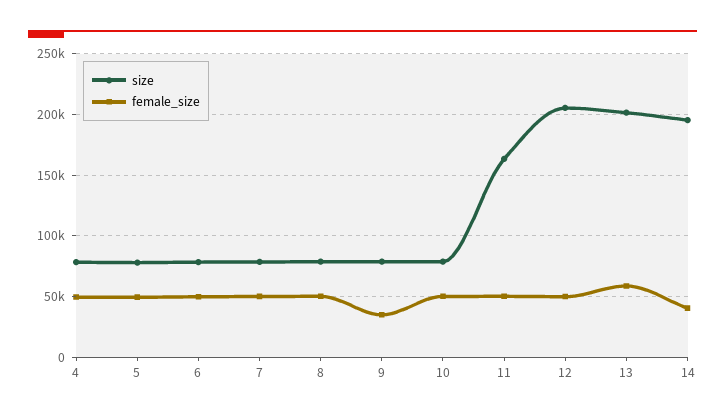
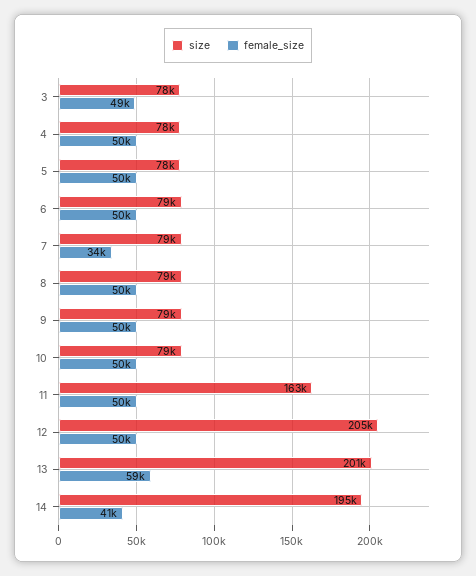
  {
    "size": {
      "4": 78000,
      "5": 78000,
      "6": 79000,
      "7": 79000,
      "8": 79000,
      "9": 79000,
      "10": 79000,
      "11": 163000,
      "12": 205000,
      "13": 201000,
-     "14": 195000
+     "14": 195000,
+     "3": 78000
    },
    "female_size": {
      "4": 50000,
      "5": 50000,
      "6": 50000,
-     "7": 50000,
+     "7": 34000,
      "8": 50000,
-     "9": 35000,
+     "9": 50000,
      "10": 50000,
      "11": 50000,
      "12": 50000,
      "13": 59000,
-     "14": 41000
+     "14": 41000,
+     "3": 49000
    }
  }

